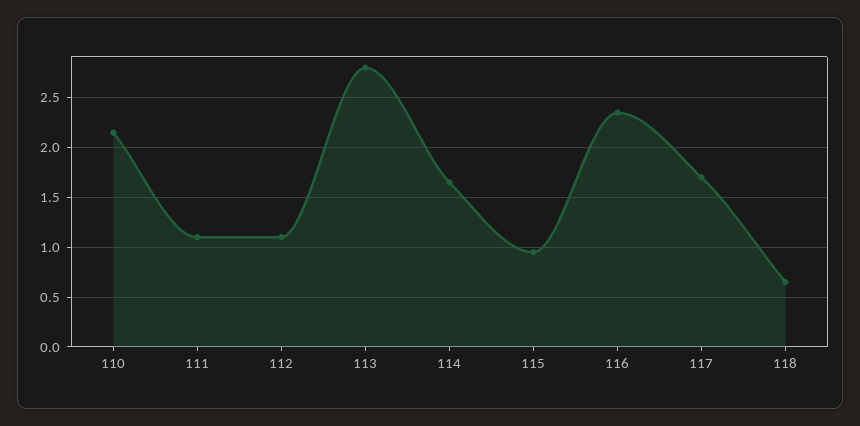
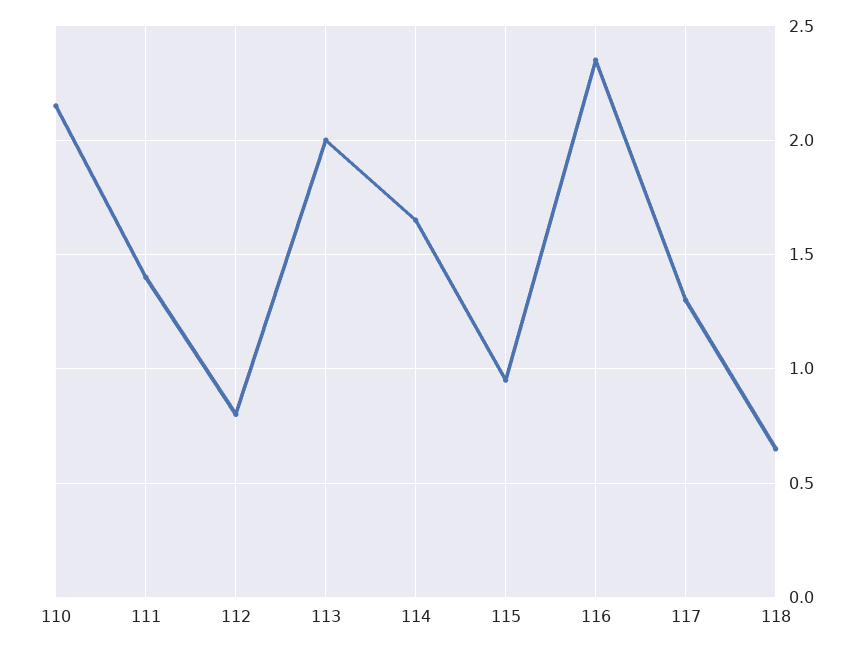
  {
    "110": 2.15,
-   "111": 1.1,
+   "111": 1.4,
-   "112": 1.1,
+   "112": 0.8,
-   "113": 2.8,
+   "113": 2,
    "114": 1.65,
    "115": 0.95,
    "116": 2.35,
-   "117": 1.7,
+   "117": 1.3,
    "118": 0.65
  }

